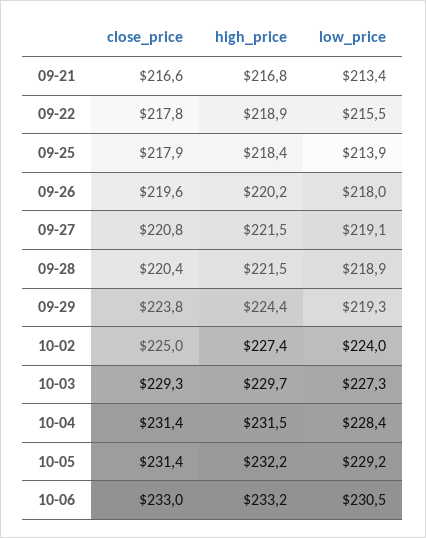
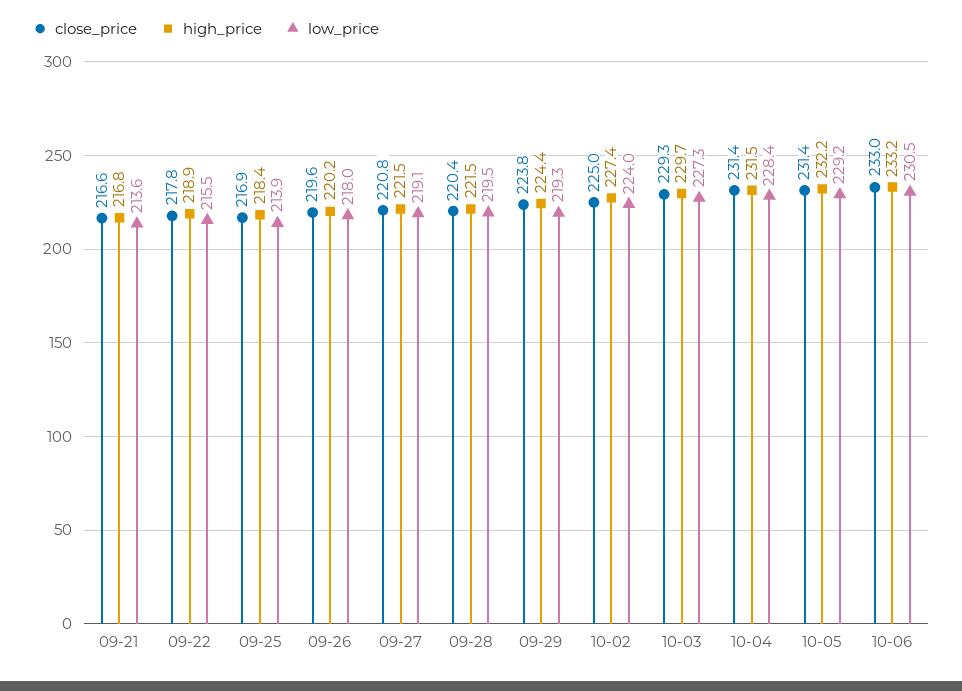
  {
    "close_price": {
      "09-21": 216.6,
      "09-22": 217.8,
-     "09-25": 217.9,
+     "09-25": 216.9,
      "09-26": 219.6,
      "09-27": 220.8,
      "09-28": 220.4,
      "09-29": 223.8,
      "10-02": 225,
      "10-03": 229.3,
      "10-04": 231.4,
      "10-05": 231.4,
      "10-06": 233
    },
    "high_price": {
      "09-21": 216.8,
      "09-22": 218.9,
      "09-25": 218.4,
      "09-26": 220.2,
      "09-27": 221.5,
      "09-28": 221.5,
      "09-29": 224.4,
      "10-02": 227.4,
      "10-03": 229.7,
      "10-04": 231.5,
      "10-05": 232.2,
      "10-06": 233.2
    },
    "low_price": {
-     "09-21": 213.4,
+     "09-21": 213.6,
      "09-22": 215.5,
      "09-25": 213.9,
      "09-26": 218,
      "09-27": 219.1,
-     "09-28": 218.9,
+     "09-28": 219.5,
      "09-29": 219.3,
      "10-02": 224,
      "10-03": 227.3,
      "10-04": 228.4,
      "10-05": 229.2,
      "10-06": 230.5
    }
  }

